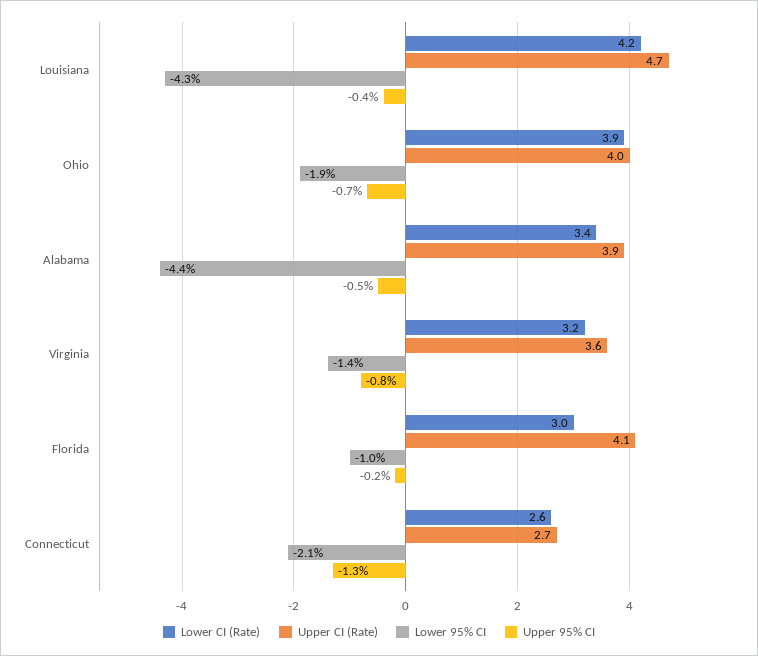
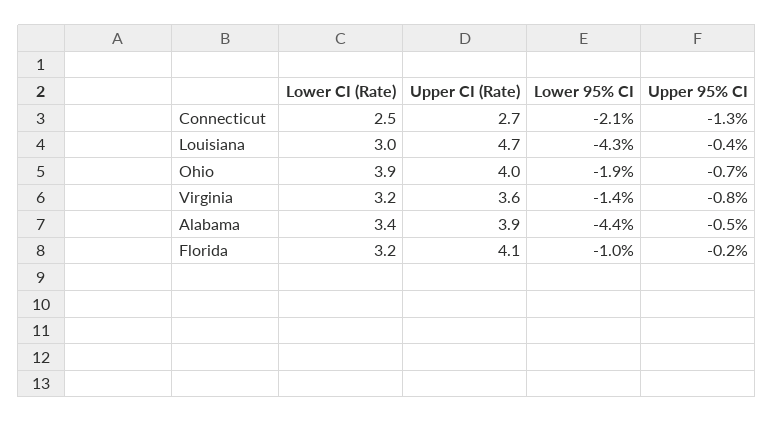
  {
    "Lower CI (Rate)": {
-     "Louisiana": 4.2,
+     "Louisiana": 3,
      "Ohio": 3.9,
      "Alabama": 3.4,
      "Virginia": 3.2,
-     "Florida": 3,
+     "Florida": 3.2,
-     "Connecticut": 2.6
+     "Connecticut": 2.5
    },
    "Upper CI (Rate)": {
      "Louisiana": 4.7,
      "Ohio": 4,
      "Alabama": 3.9,
      "Virginia": 3.6,
      "Florida": 4.1,
      "Connecticut": 2.7
    },
    "Lower 95% CI": {
      "Louisiana": -4.3,
      "Ohio": -1.9,
      "Alabama": -4.4,
      "Virginia": -1.4,
      "Florida": -1,
      "Connecticut": -2.1
    },
    "Upper 95% CI": {
      "Louisiana": -0.4,
      "Ohio": -0.7,
      "Alabama": -0.5,
      "Virginia": -0.8,
      "Florida": -0.2,
      "Connecticut": -1.3
    }
  }

